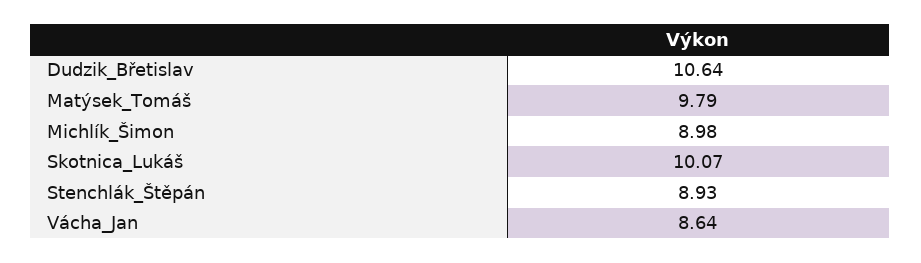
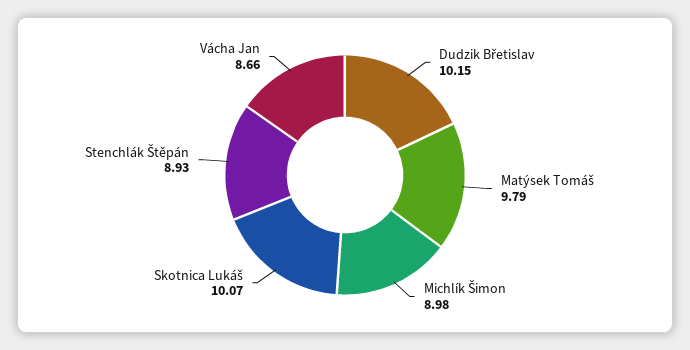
  {
-   "Dudzik_Břetislav": 10.64,
+   "Dudzik_Břetislav": 10.15,
    "Matýsek_Tomáš": 9.79,
    "Michlík_Šimon": 8.98,
    "Skotnica_Lukáš": 10.07,
    "Stenchlák_Štěpán": 8.93,
-   "Vácha_Jan": 8.64
+   "Vácha_Jan": 8.66
  }

